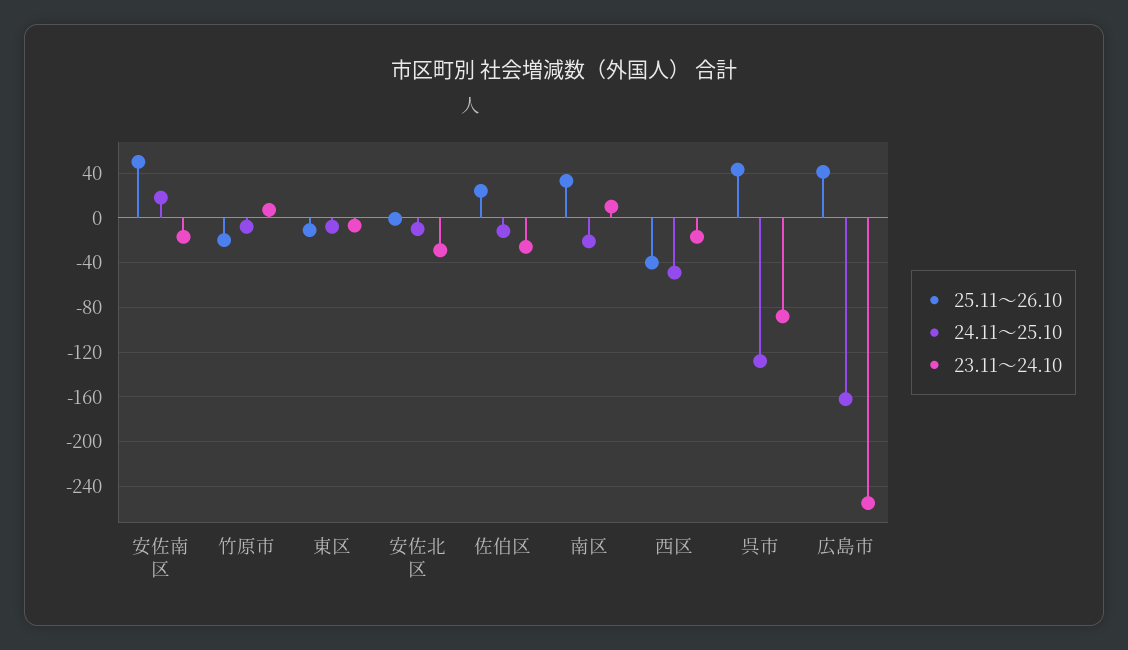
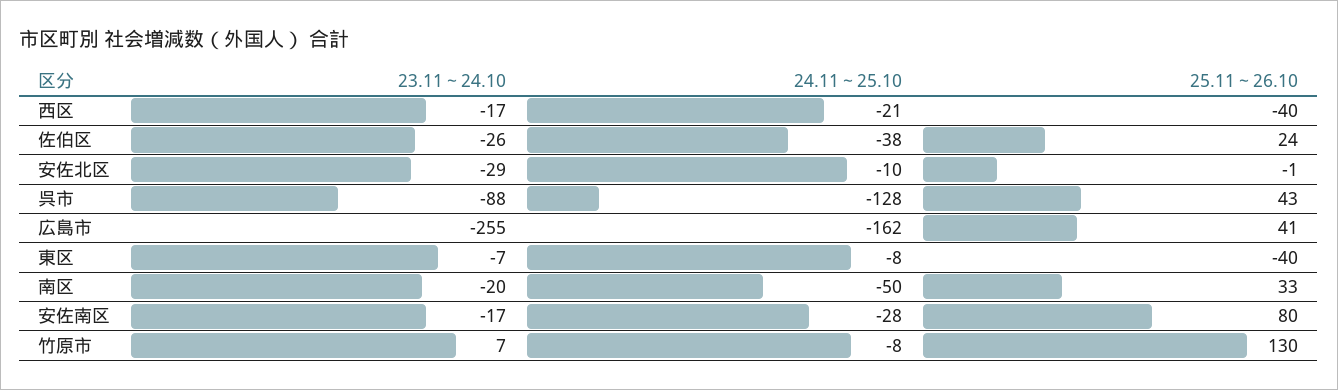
  {
    "25.11～26.10": {
-     "安佐南区": 50,
+     "安佐南区": 80,
-     "竹原市": -20,
+     "竹原市": 130,
-     "東区": -10,
+     "東区": -40,
      "安佐北区": -1,
      "佐伯区": 24,
      "南区": 33,
      "西区": -40,
      "呉市": 43,
      "広島市": 41
    },
    "24.11～25.10": {
-     "安佐南区": 20,
+     "安佐南区": -28,
      "竹原市": -8,
      "東区": -8,
      "安佐北区": -10,
-     "佐伯区": -10,
+     "佐伯区": -38,
-     "南区": -20,
+     "南区": -50,
-     "西区": -50,
+     "西区": -21,
      "呉市": -128,
      "広島市": -162
    },
    "23.11～24.10": {
      "安佐南区": -17,
      "竹原市": 7,
      "東区": -7,
      "安佐北区": -29,
      "佐伯区": -26,
-     "南区": 10,
+     "南区": -20,
      "西区": -17,
      "呉市": -88,
      "広島市": -255
    }
  }

